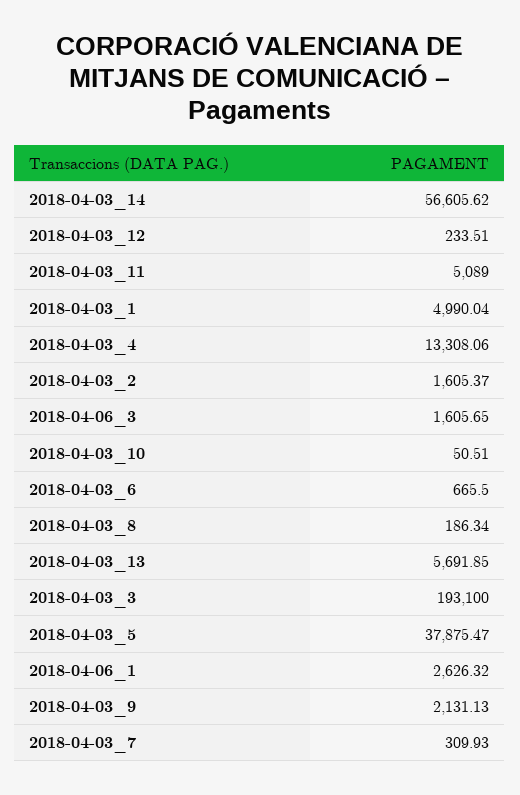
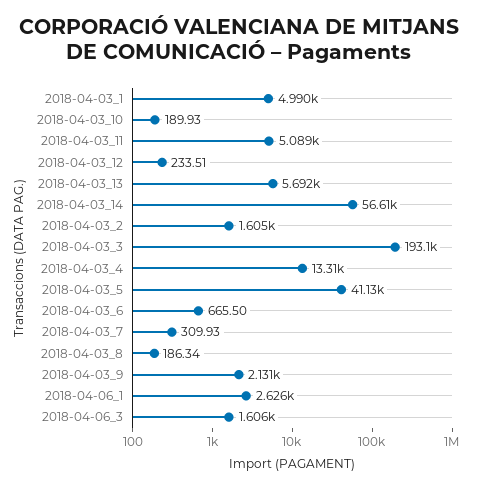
  {
    "2018-04-03_14": 56605.62,
    "2018-04-03_12": 233.51,
    "2018-04-03_11": 5089,
    "2018-04-03_1": 4990.04,
    "2018-04-03_4": 13308.06,
    "2018-04-03_2": 1605.37,
    "2018-04-06_3": 1605.65,
-   "2018-04-03_10": 50.51,
+   "2018-04-03_10": 189.93,
    "2018-04-03_6": 665.5,
    "2018-04-03_8": 186.34,
    "2018-04-03_13": 5691.85,
    "2018-04-03_3": 193100,
-   "2018-04-03_5": 37875.47,
+   "2018-04-03_5": 41130,
    "2018-04-06_1": 2626.32,
    "2018-04-03_9": 2131.13,
    "2018-04-03_7": 309.93
  }

